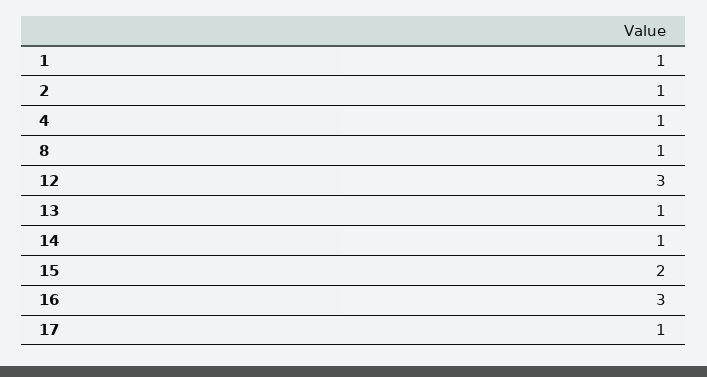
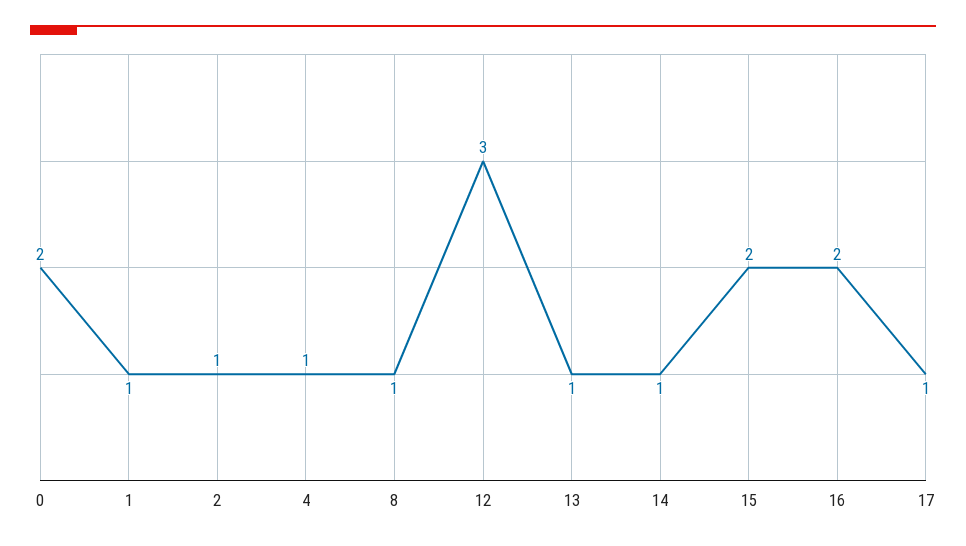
  {
    "1": 1,
    "2": 1,
    "4": 1,
    "8": 1,
    "12": 3,
    "13": 1,
    "14": 1,
    "15": 2,
-   "16": 3,
+   "16": 2,
-   "17": 1
+   "17": 1,
+   "0": 2
  }

